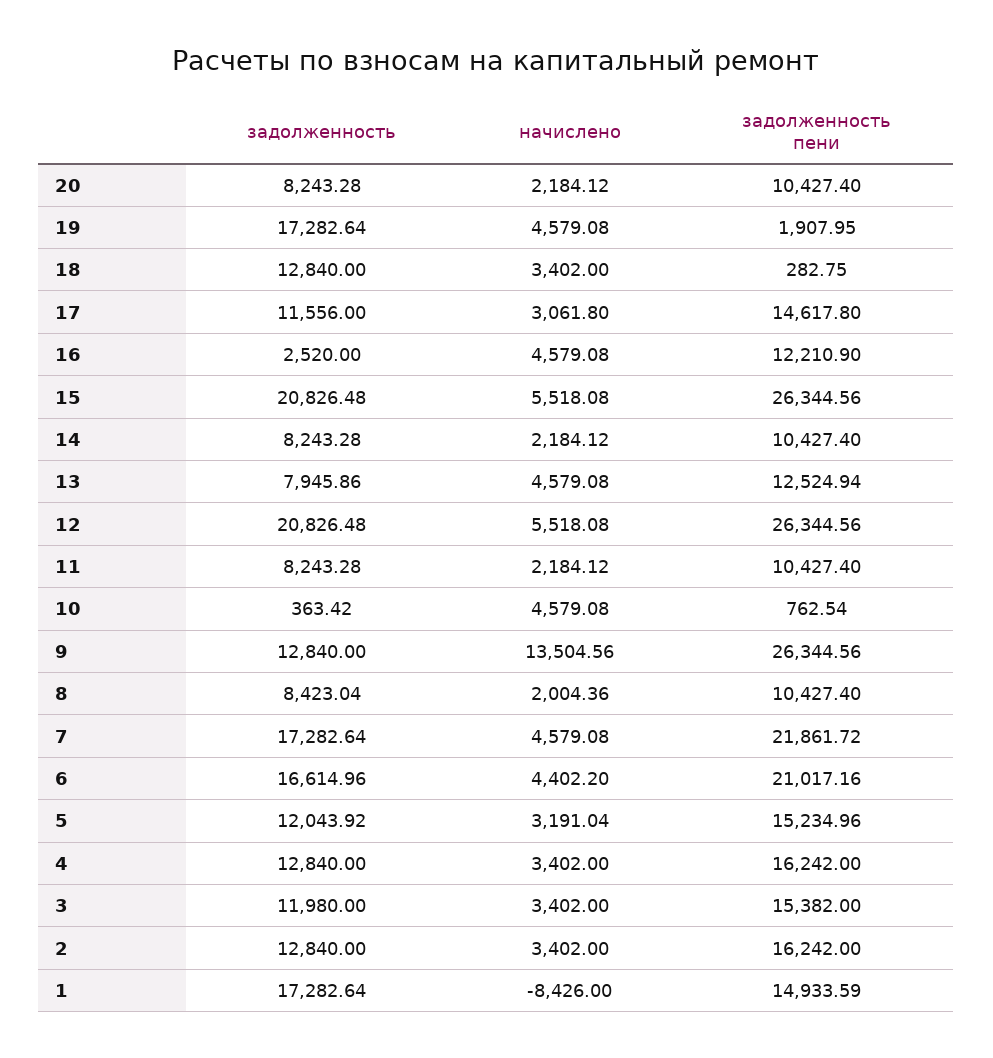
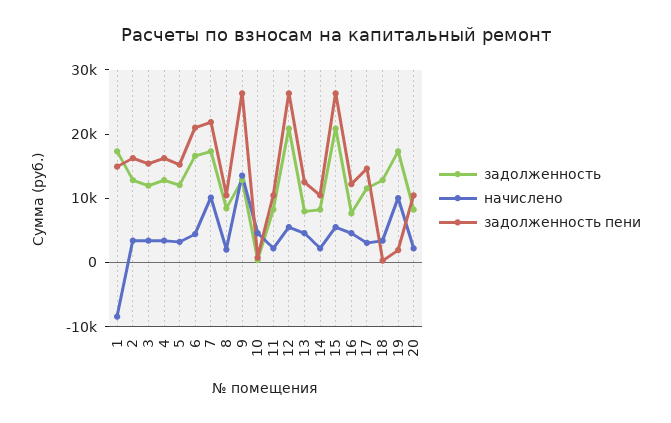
  {
    "задолженность": {
      "20": 8243.28,
      "19": 17282.64,
      "18": 12840,
      "17": 11556,
-     "16": 2520,
+     "16": 8000,
      "15": 20826.48,
      "14": 8243.28,
      "13": 7945.86,
      "12": 20826.48,
      "11": 8243.28,
      "10": 363.42,
      "9": 12840,
      "8": 8423.04,
      "7": 17282.64,
      "6": 16614.96,
      "5": 12043.92,
      "4": 12840,
      "3": 11980,
      "2": 12840,
      "1": 17282.64
    },
    "начислено": {
      "20": 2184.12,
-     "19": 4579.08,
+     "19": 10000,
      "18": 3402,
      "17": 3061.8,
      "16": 4579.08,
      "15": 5518.08,
      "14": 2184.12,
      "13": 4579.08,
      "12": 5518.08,
      "11": 2184.12,
      "10": 4579.08,
      "9": 13504.56,
      "8": 2004.36,
-     "7": 4579.08,
+     "7": 10000,
      "6": 4402.2,
      "5": 3191.04,
      "4": 3402,
      "3": 3402,
      "2": 3402,
      "1": -8426
    },
    "задолженность пени": {
      "20": 10427.4,
      "19": 1907.95,
      "18": 282.75,
      "17": 14617.8,
      "16": 12210.9,
      "15": 26344.56,
      "14": 10427.4,
      "13": 12524.94,
      "12": 26344.56,
      "11": 10427.4,
      "10": 762.54,
      "9": 26344.56,
      "8": 10427.4,
      "7": 21861.72,
      "6": 21017.16,
      "5": 15234.96,
      "4": 16242,
      "3": 15382,
      "2": 16242,
      "1": 14933.59
    }
  }

